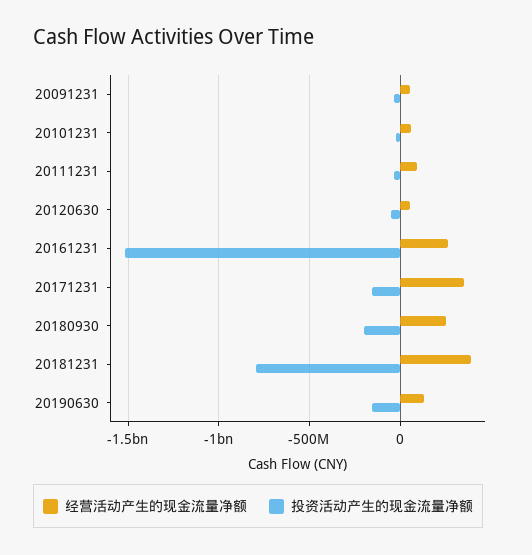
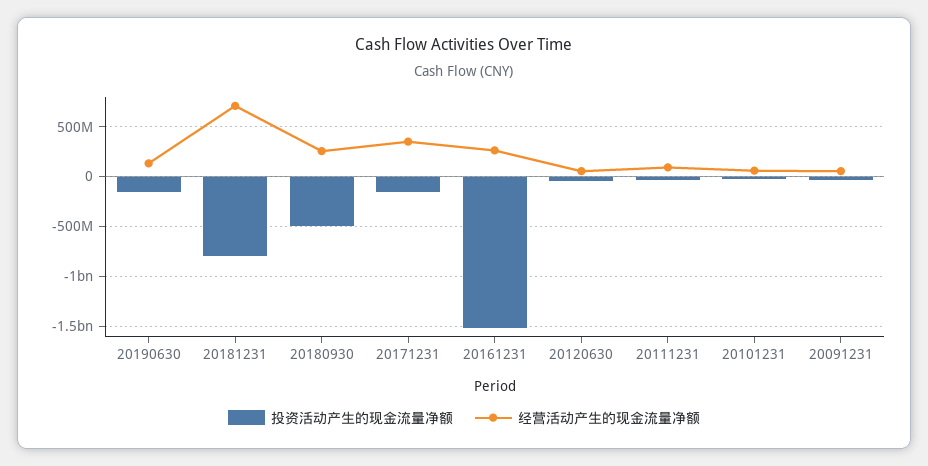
  {
    "经营活动产生的现金流量净额": {
      "20091231": 50000000,
      "20101231": 50000000,
      "20111231": 100000000,
      "20120630": 50000000,
      "20161231": 250000000,
      "20171231": 350000000,
      "20180930": 250000000,
-     "20181231": 400000000,
+     "20181231": 700000000,
      "20190630": 150000000
    },
    "投资活动产生的现金流量净额": {
      "20091231": -50000000,
      "20101231": 0,
      "20111231": -50000000,
      "20120630": -50000000,
      "20161231": -1500000000,
      "20171231": -150000000,
-     "20180930": -200000000,
+     "20180930": -500000000,
      "20181231": -800000000,
      "20190630": -150000000
    }
  }

